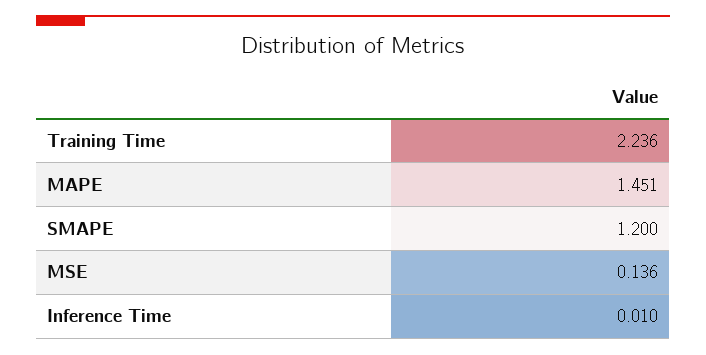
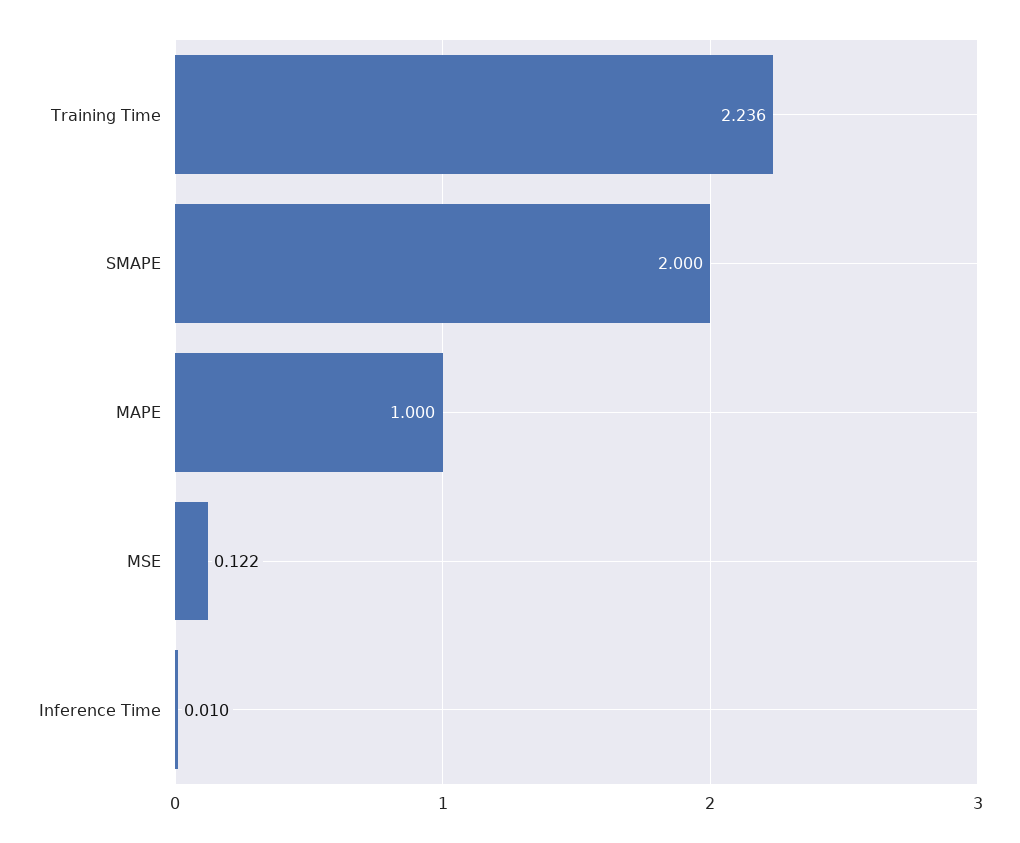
  {
    "Training Time": 2.236,
-   "MAPE": 1.451,
+   "MAPE": 1,
-   "SMAPE": 1.2,
+   "SMAPE": 2,
-   "MSE": 0.136,
+   "MSE": 0.122,
    "Inference Time": 0.01
  }

